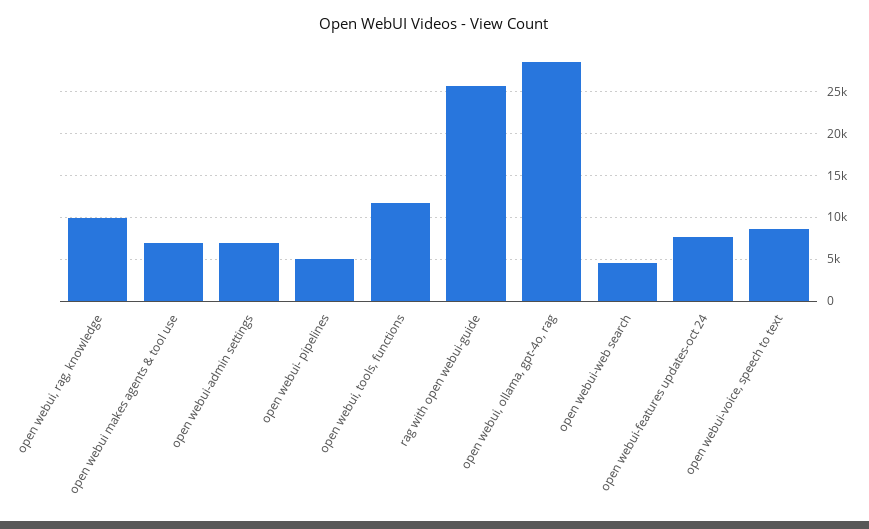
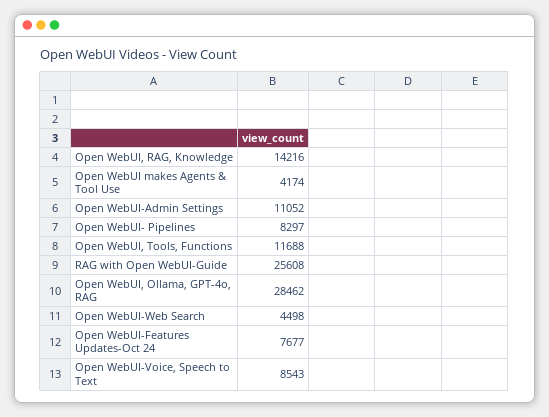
  {
-   "open webui, rag, knowledge": 10000,
+   "open webui, rag, knowledge": 14216,
-   "open webui makes agents & tool use": 7000,
+   "open webui makes agents & tool use": 4174,
-   "open webui-admin settings": 7000,
+   "open webui-admin settings": 11052,
-   "open webui- pipelines": 5000,
+   "open webui- pipelines": 8297,
    "open webui, tools, functions": 11688,
    "rag with open webui-guide": 25608,
    "open webui, ollama, gpt-4o, rag": 28462,
    "open webui-web search": 4498,
    "open webui-features updates-oct 24": 7677,
    "open webui-voice, speech to text": 8543
  }

